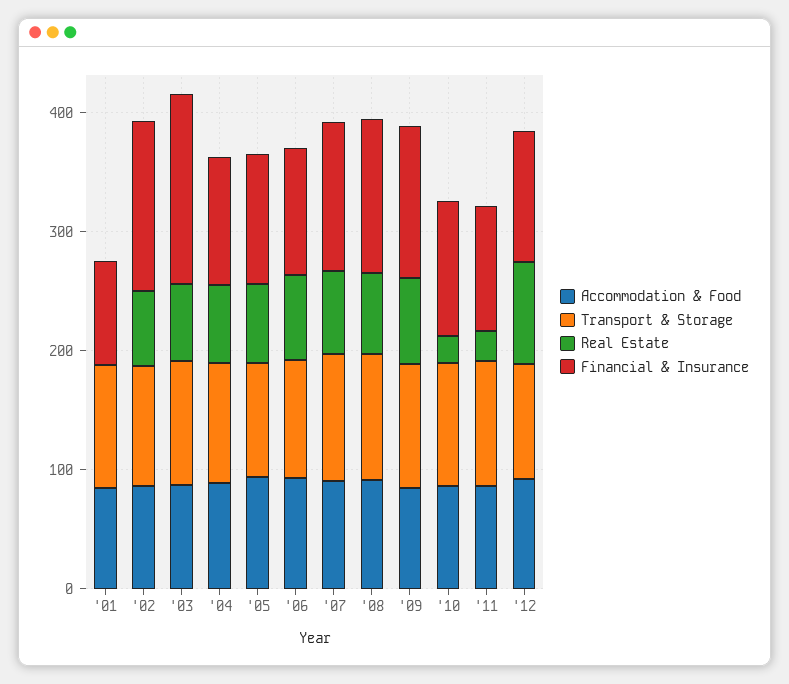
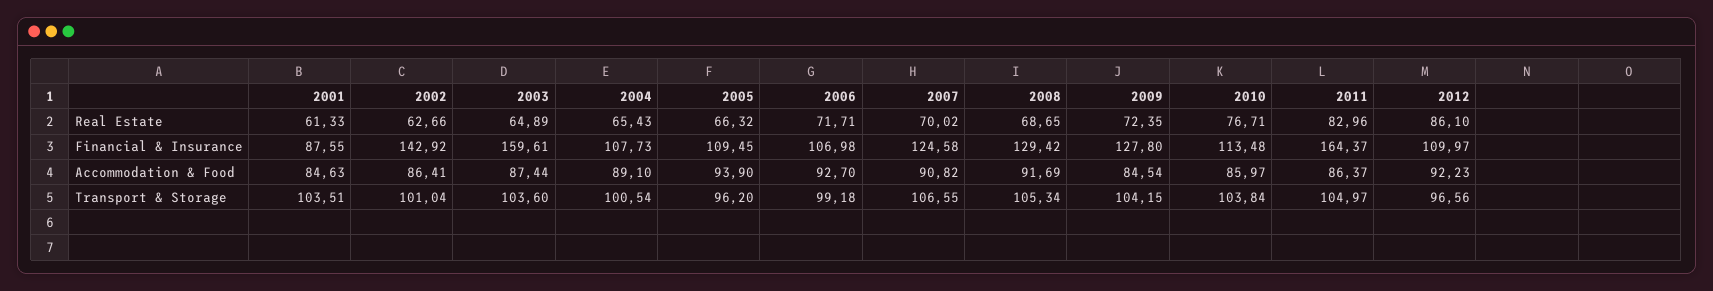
  {
    "Accommodation & Food": {
      "'01": 84.63,
      "'02": 86.41,
      "'03": 87.44,
      "'04": 89.1,
      "'05": 93.9,
      "'06": 92.7,
      "'07": 90.82,
      "'08": 91.69,
      "'09": 84.54,
      "'10": 85.97,
      "'11": 86.37,
      "'12": 92.23
    },
    "Transport & Storage": {
      "'01": 103.51,
      "'02": 101.04,
      "'03": 103.6,
      "'04": 100.54,
      "'05": 96.2,
      "'06": 99.18,
      "'07": 106.55,
      "'08": 105.34,
      "'09": 104.15,
      "'10": 103.84,
      "'11": 104.97,
      "'12": 96.56
    },
    "Real Estate": {
-     "'01": 0,
+     "'01": 61.33,
      "'02": 62.66,
      "'03": 64.89,
      "'04": 65.43,
      "'05": 66.32,
      "'06": 71.71,
      "'07": 70.02,
      "'08": 68.65,
      "'09": 72.35,
-     "'10": 20,
+     "'10": 76.71,
-     "'11": 20,
+     "'11": 82.96,
      "'12": 86.1
    },
    "Financial & Insurance": {
      "'01": 87.55,
      "'02": 142.92,
      "'03": 159.61,
      "'04": 107.73,
      "'05": 109.45,
      "'06": 106.98,
      "'07": 124.58,
      "'08": 129.42,
      "'09": 127.8,
      "'10": 113.48,
-     "'11": 100,
+     "'11": 164.37,
      "'12": 109.97
    }
  }

